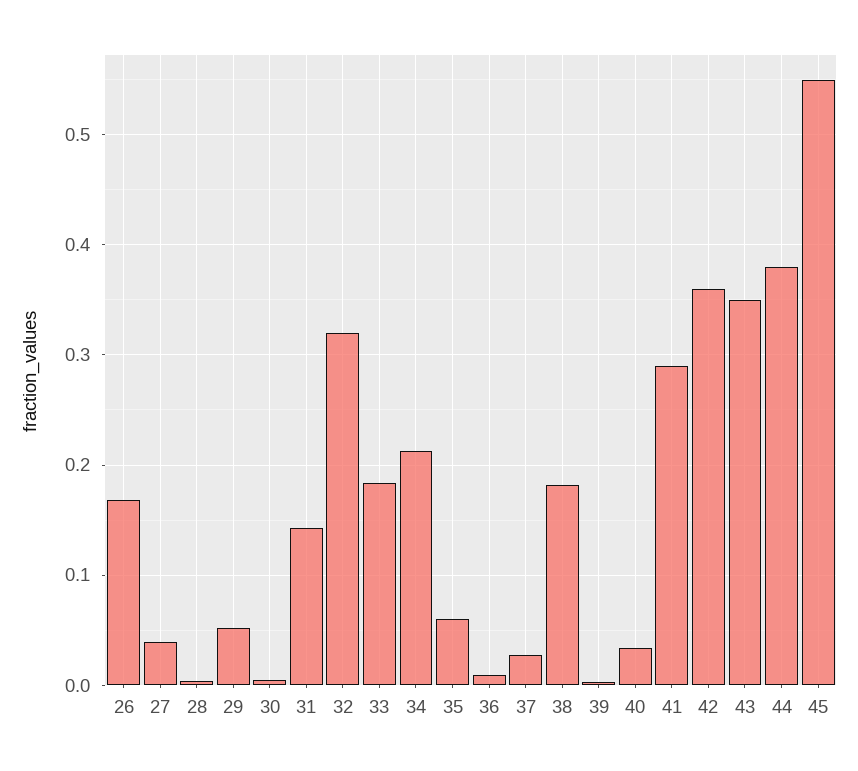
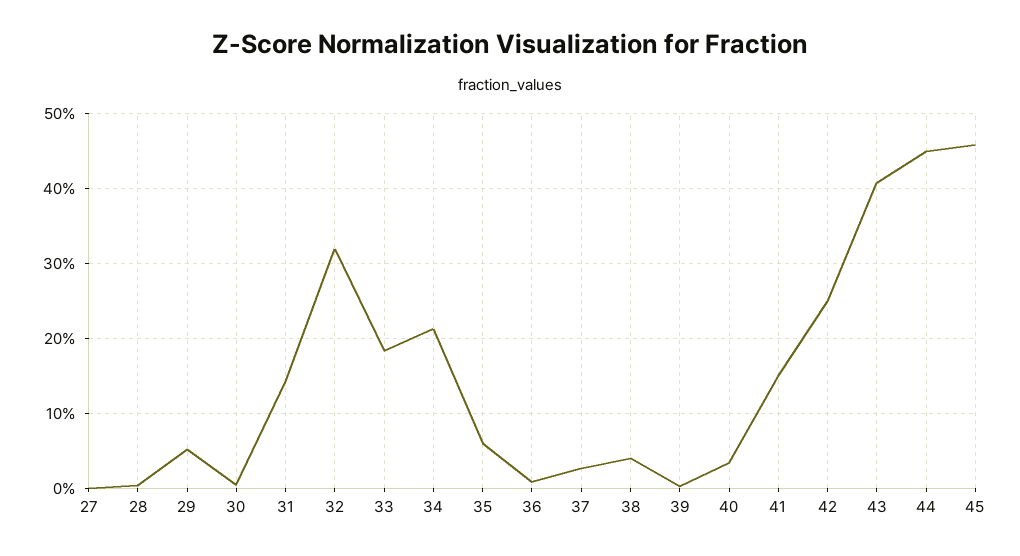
  {
-   "26": 0.17,
-   "27": 0.04,
+   "27": 0,
    "28": 0,
    "29": 0.05,
    "30": 0.01,
    "31": 0.14,
    "32": 0.32,
    "33": 0.18,
    "34": 0.21,
    "35": 0.06,
    "36": 0.01,
    "37": 0.03,
-   "38": 0.18,
+   "38": 0.04,
    "39": 0,
    "40": 0.03,
-   "41": 0.29,
+   "41": 0.15,
-   "42": 0.36,
+   "42": 0.25,
-   "43": 0.35,
+   "43": 0.41,
-   "44": 0.38,
+   "44": 0.45,
-   "45": 0.55
+   "45": 0.46
  }

